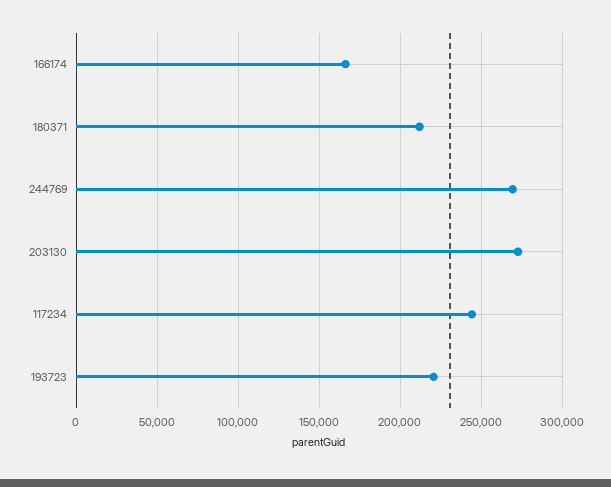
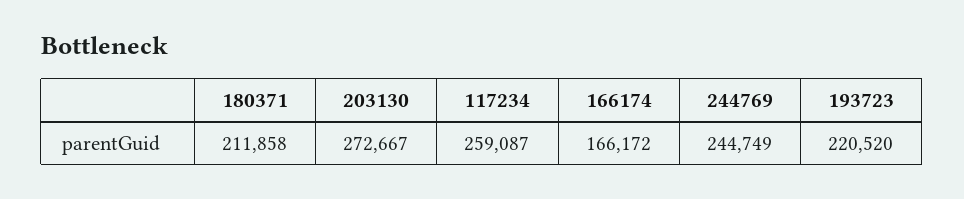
  {
    "166174": 166172,
    "180371": 211858,
-   "244769": 270000,
+   "244769": 244749,
    "203130": 272667,
-   "117234": 245000,
+   "117234": 259087,
    "193723": 220520
  }

